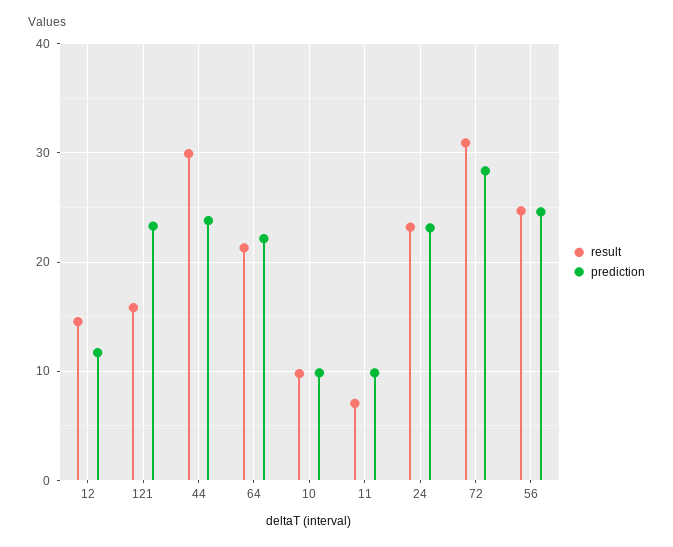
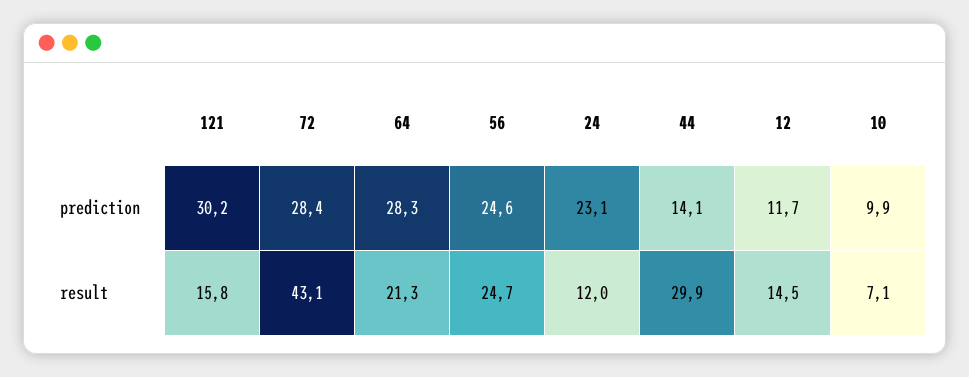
  {
    "result": {
      "12": 14.5,
      "121": 15.8,
      "44": 29.9,
      "64": 21.3,
-     "10": 10,
+     "10": 7.1,
-     "11": 7,
-     "24": 23,
+     "24": 12,
-     "72": 31,
+     "72": 43.1,
      "56": 24.7
    },
    "prediction": {
      "12": 11.7,
-     "121": 23,
+     "121": 30.2,
-     "44": 24,
+     "44": 14.1,
-     "64": 22,
+     "64": 28.3,
      "10": 9.9,
-     "11": 10,
      "24": 23.1,
      "72": 28.4,
      "56": 24.6
    }
  }

